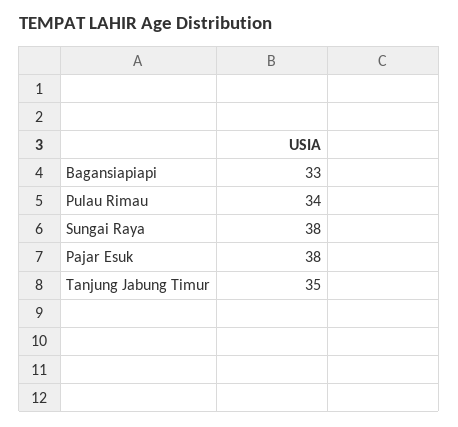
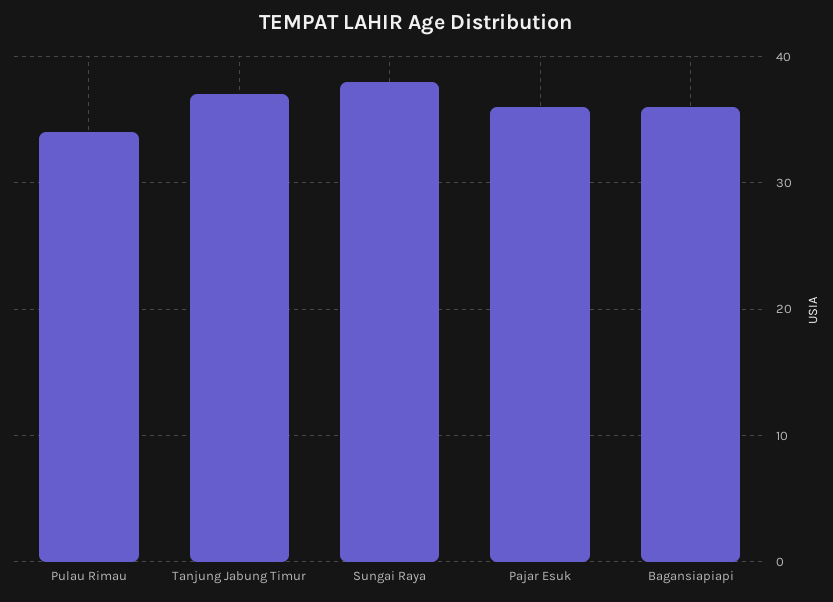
  {
-   "Bagansiapiapi": 33,
+   "Bagansiapiapi": 36,
    "Pulau Rimau": 34,
    "Sungai Raya": 38,
-   "Pajar Esuk": 38,
+   "Pajar Esuk": 36,
-   "Tanjung Jabung Timur": 35
+   "Tanjung Jabung Timur": 37
  }

